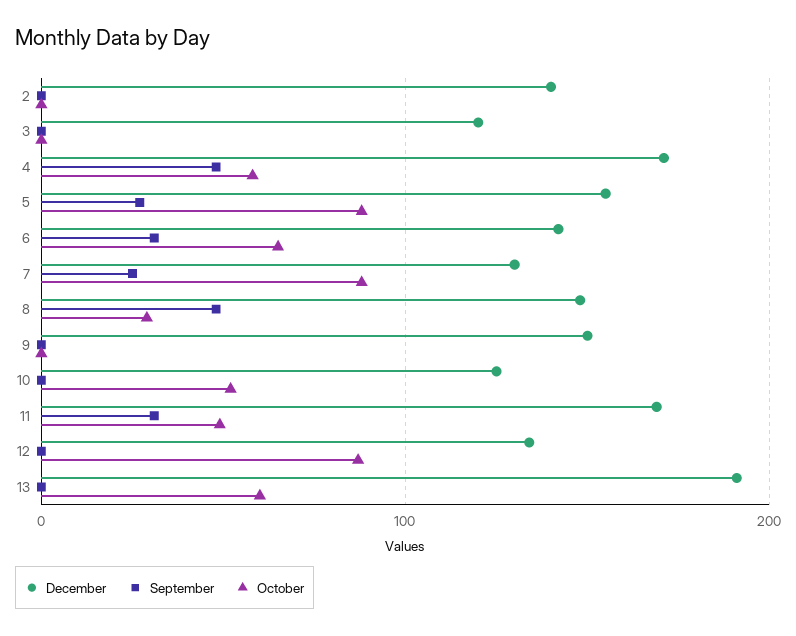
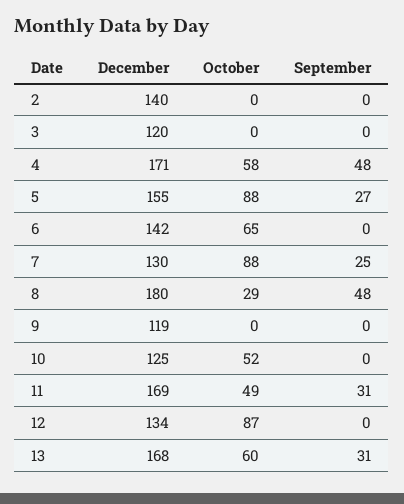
  {
    "December": {
      "2": 140,
      "3": 120,
      "4": 171,
      "5": 155,
      "6": 142,
      "7": 130,
-     "8": 150,
+     "8": 180,
-     "9": 150,
+     "9": 119,
      "10": 125,
      "11": 169,
      "12": 134,
-     "13": 190
+     "13": 168
    },
    "September": {
      "2": 0,
      "3": 0,
      "4": 48,
      "5": 27,
-     "6": 30,
+     "6": 0,
      "7": 25,
      "8": 48,
      "9": 0,
      "10": 0,
      "11": 31,
      "12": 0,
-     "13": 0
+     "13": 31
    },
    "October": {
      "2": 0,
      "3": 0,
      "4": 58,
      "5": 88,
      "6": 65,
      "7": 88,
      "8": 29,
      "9": 0,
      "10": 52,
      "11": 49,
      "12": 87,
      "13": 60
    }
  }

